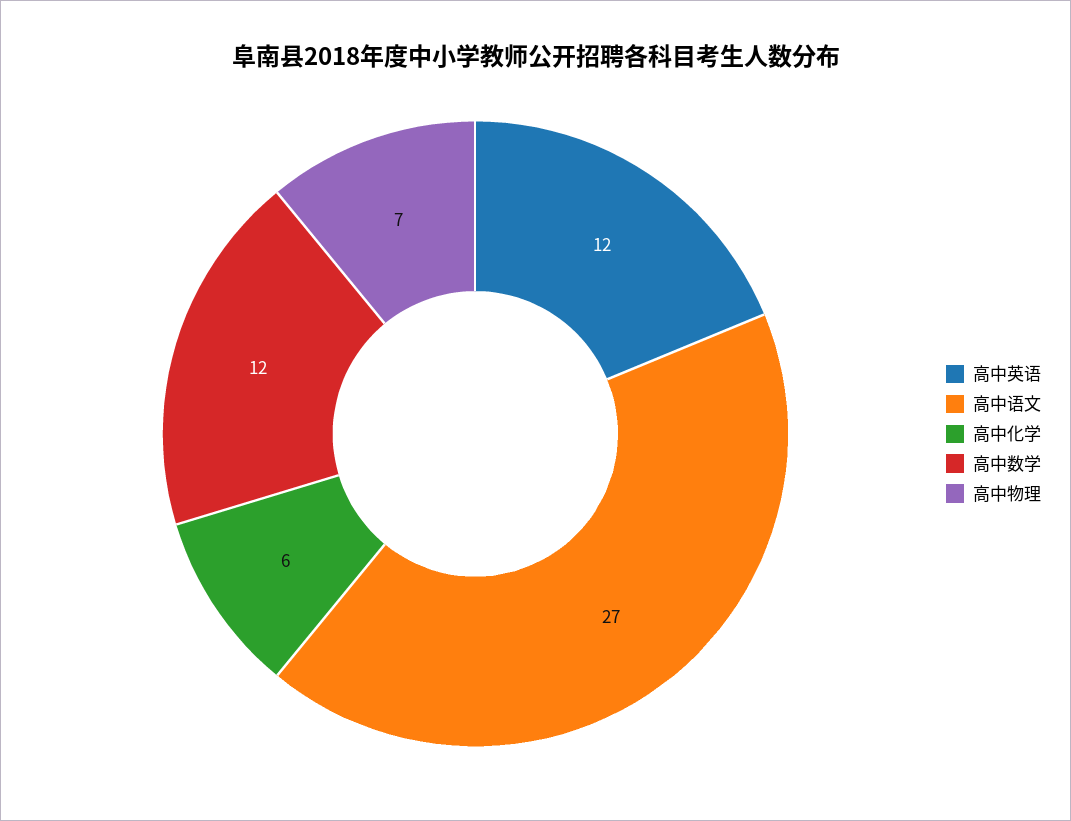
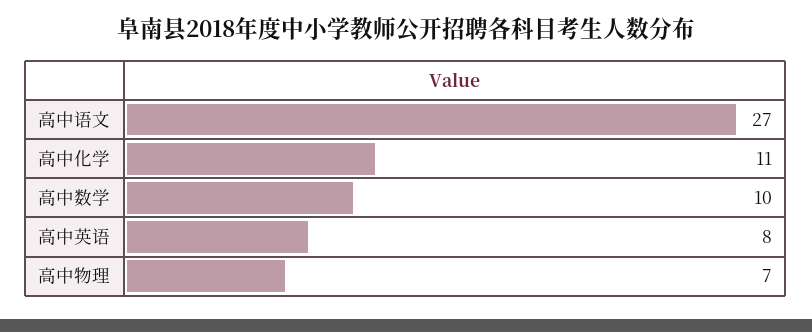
  {
-   "高中英语": 12,
+   "高中英语": 8,
    "高中语文": 27,
-   "高中化学": 6,
+   "高中化学": 11,
-   "高中数学": 12,
+   "高中数学": 10,
    "高中物理": 7
  }

